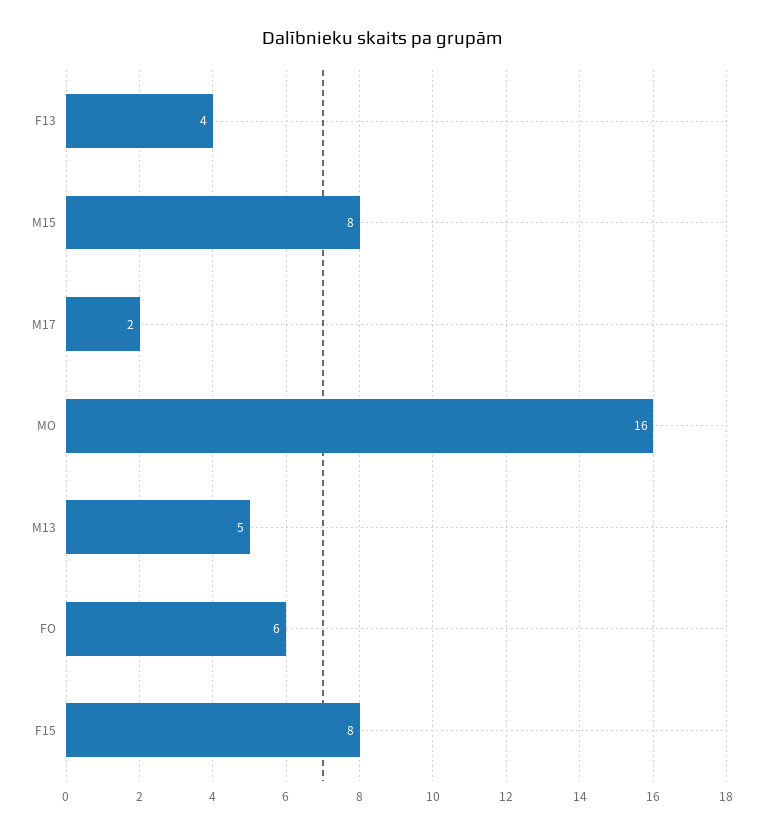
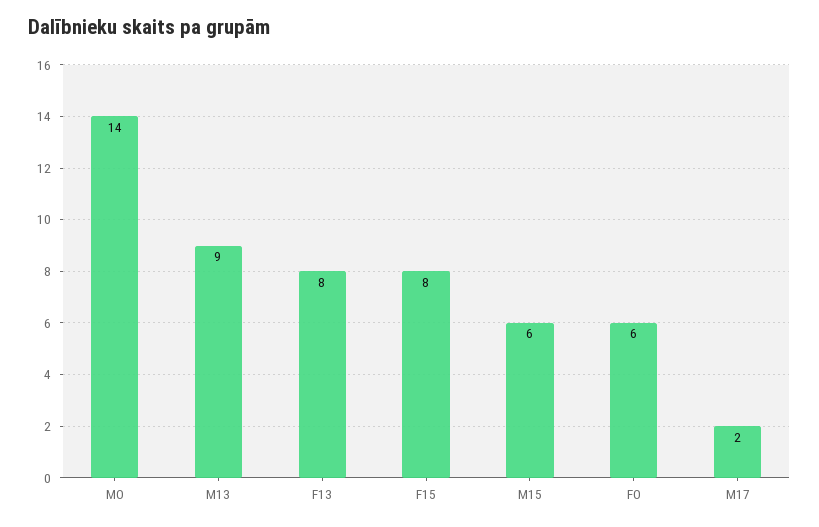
  {
-   "F13": 4,
+   "F13": 8,
-   "M15": 8,
+   "M15": 6,
    "M17": 2,
-   "MO": 16,
+   "MO": 14,
-   "M13": 5,
+   "M13": 9,
    "FO": 6,
    "F15": 8
  }

